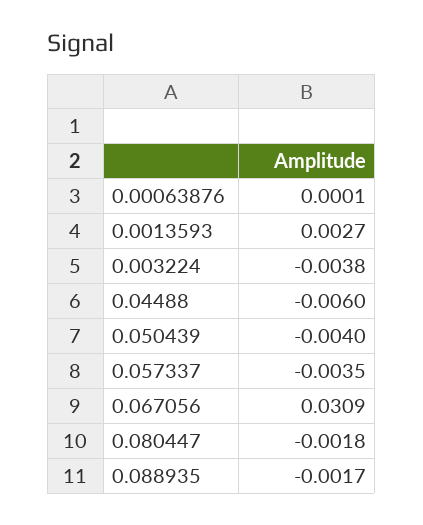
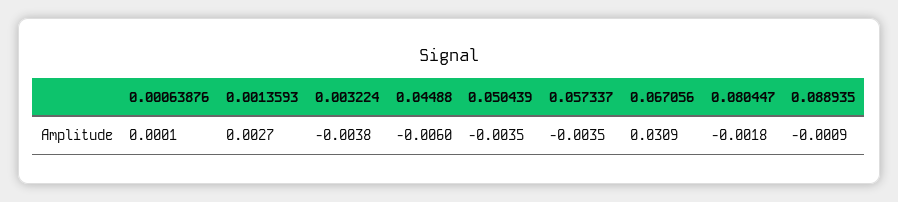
  {
    "0.00063876": 0.0001,
    "0.0013593": 0.0027,
    "0.003224": -0.0038,
    "0.04488": -0.006,
-   "0.050439": -0.004,
+   "0.050439": -0.0035,
    "0.057337": -0.0035,
    "0.067056": 0.0309,
    "0.080447": -0.0018,
-   "0.088935": -0.0017
+   "0.088935": -0.0009
  }

